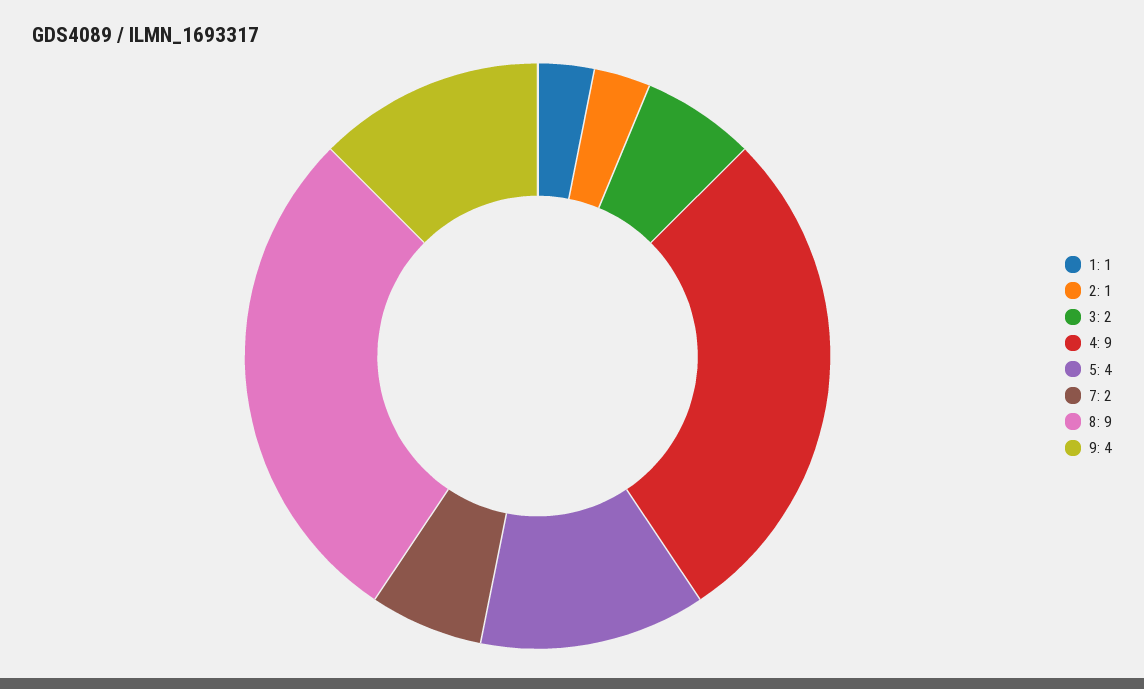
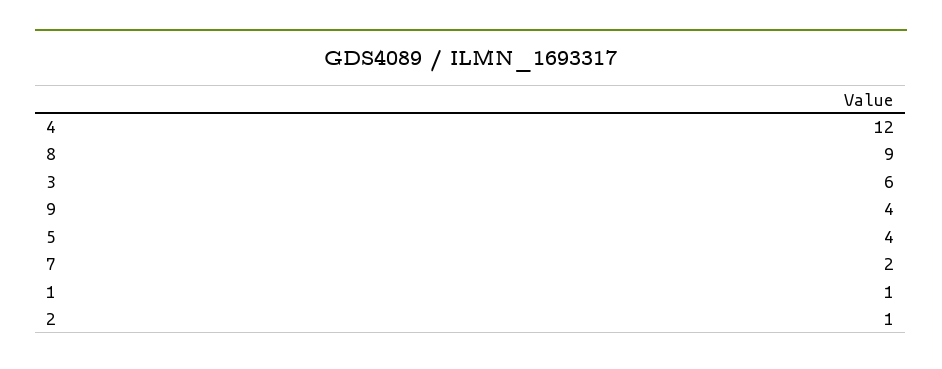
  {
    "1": 1,
    "2": 1,
-   "3": 2,
+   "3": 6,
-   "4": 9,
+   "4": 12,
    "5": 4,
    "7": 2,
    "8": 9,
    "9": 4
  }

